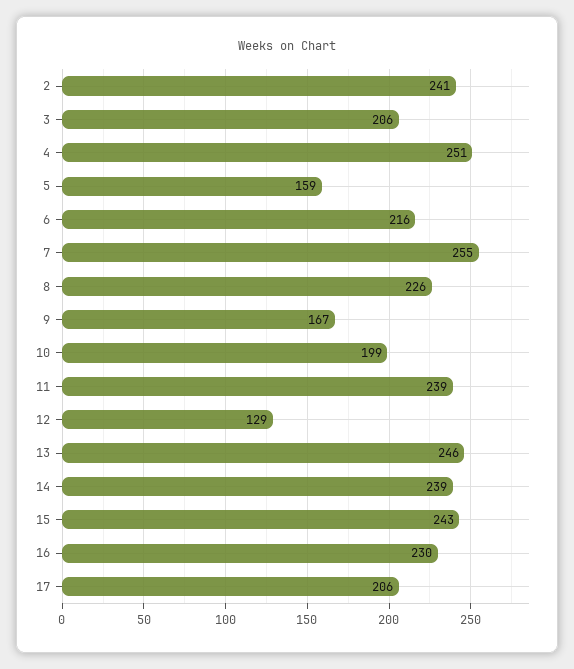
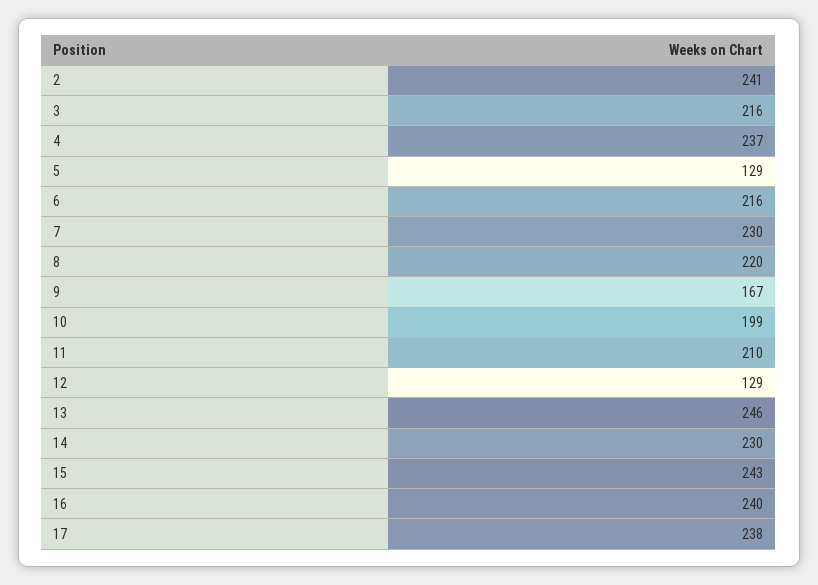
  {
    "2": 241,
-   "3": 206,
+   "3": 216,
-   "4": 251,
+   "4": 237,
-   "5": 159,
+   "5": 129,
    "6": 216,
-   "7": 255,
+   "7": 230,
-   "8": 226,
+   "8": 220,
    "9": 167,
    "10": 199,
-   "11": 239,
+   "11": 210,
    "12": 129,
    "13": 246,
-   "14": 239,
+   "14": 230,
    "15": 243,
-   "16": 230,
+   "16": 240,
-   "17": 206
+   "17": 238
  }

